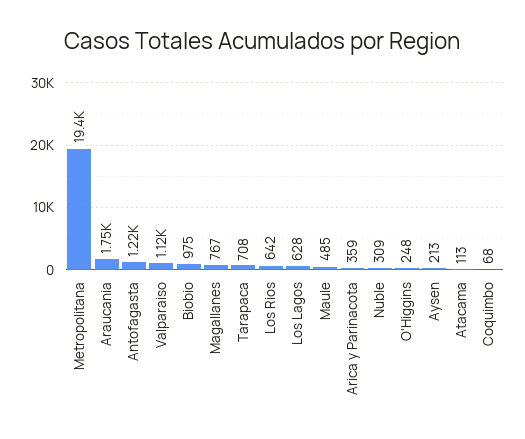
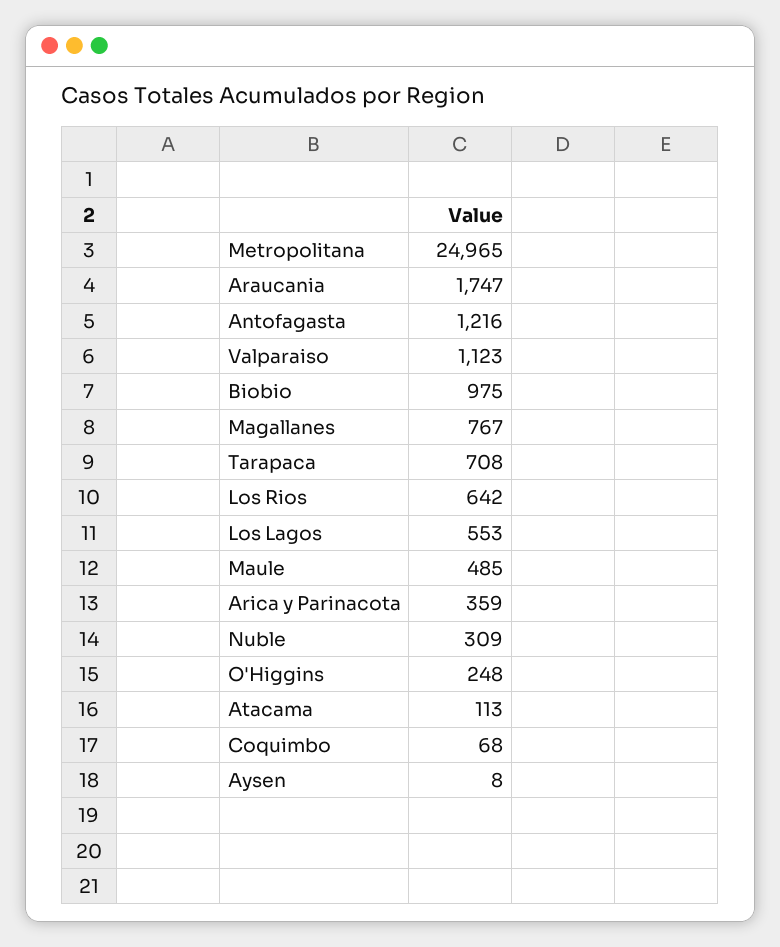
  {
-   "Metropolitana": 19400,
+   "Metropolitana": 24965,
    "Araucania": 1747,
    "Antofagasta": 1216,
    "Valparaiso": 1123,
    "Biobio": 975,
    "Magallanes": 767,
    "Tarapaca": 708,
    "Los Rios": 642,
-   "Los Lagos": 628,
+   "Los Lagos": 553,
    "Maule": 485,
    "Arica y Parinacota": 359,
    "Nuble": 309,
    "O'Higgins": 248,
-   "Aysen": 213,
+   "Aysen": 8,
    "Atacama": 113,
    "Coquimbo": 68
  }

